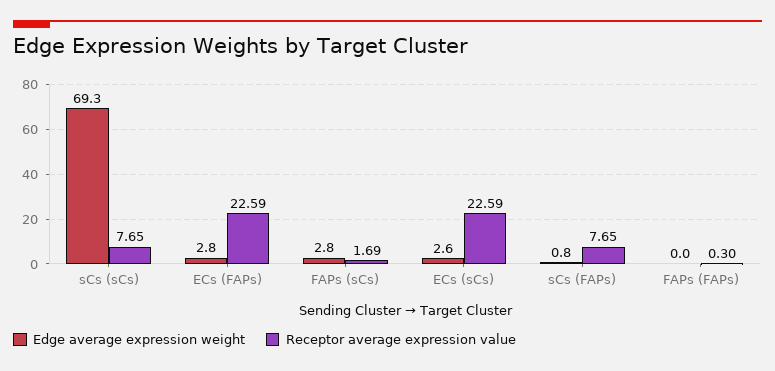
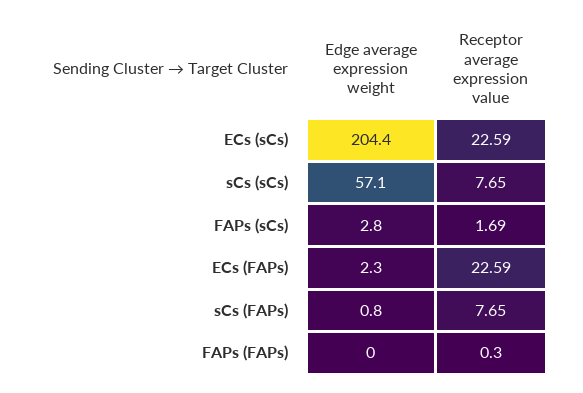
  {
    "Edge average expression weight": {
-     "sCs (sCs)": 69.3,
+     "sCs (sCs)": 57.1,
-     "ECs (FAPs)": 2.8,
+     "ECs (FAPs)": 2.3,
      "FAPs (sCs)": 2.8,
-     "ECs (sCs)": 2.6,
+     "ECs (sCs)": 204.4,
      "sCs (FAPs)": 0.8,
      "FAPs (FAPs)": 0
    },
    "Receptor average expression value": {
      "sCs (sCs)": 7.65,
      "ECs (FAPs)": 22.59,
      "FAPs (sCs)": 1.69,
      "ECs (sCs)": 22.59,
      "sCs (FAPs)": 7.65,
      "FAPs (FAPs)": 0.3
    }
  }

